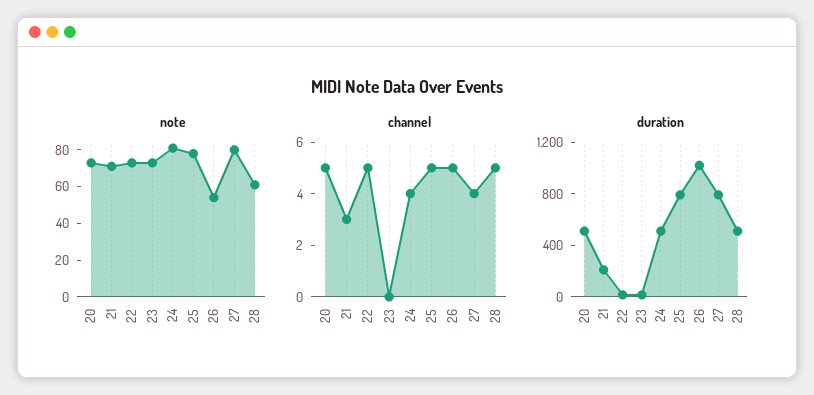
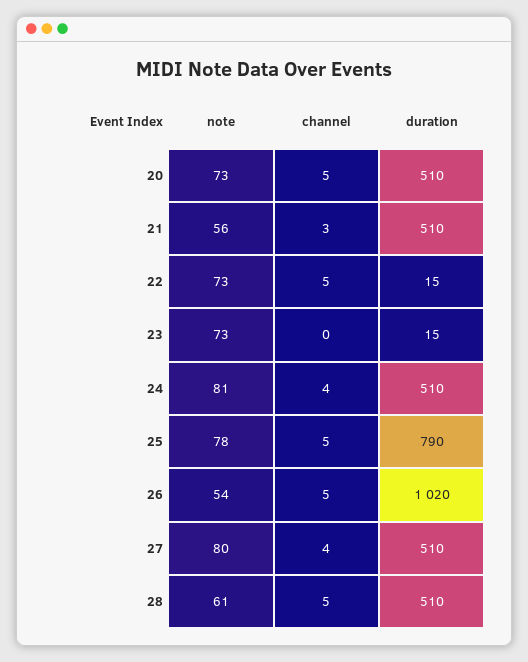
  {
    "note": {
      "20": 73,
-     "21": 70,
+     "21": 56,
      "22": 73,
      "23": 73,
      "24": 81,
      "25": 78,
      "26": 54,
      "27": 80,
      "28": 61
    },
    "channel": {
      "20": 5,
      "21": 3,
      "22": 5,
      "23": 0,
      "24": 4,
      "25": 5,
      "26": 5,
      "27": 4,
      "28": 5
    },
    "duration": {
      "20": 510,
-     "21": 200,
+     "21": 510,
      "22": 15,
      "23": 15,
      "24": 510,
      "25": 790,
      "26": 1020,
-     "27": 800,
+     "27": 510,
      "28": 510
    }
  }

